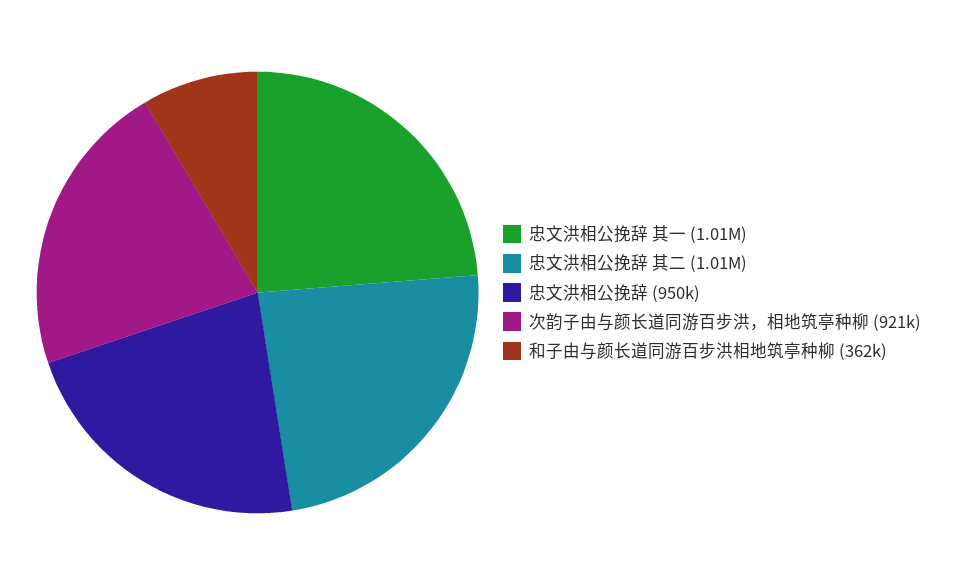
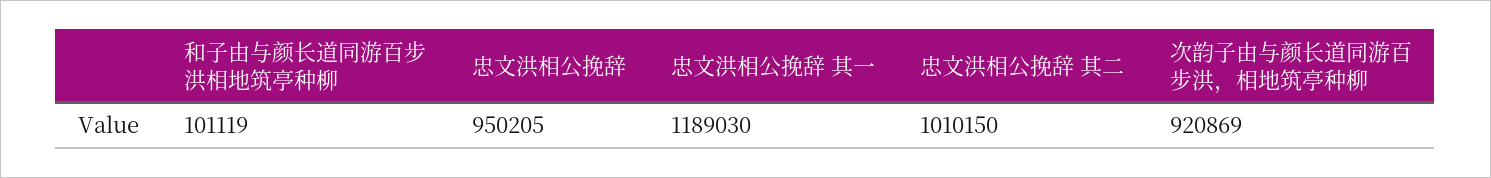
  {
-   "忠文洪相公挽辞 其一": 1010000,
+   "忠文洪相公挽辞 其一": 1189030,
    "忠文洪相公挽辞 其二": 1010150,
    "忠文洪相公挽辞": 950205,
    "次韵子由与颜长道同游百步洪，相地筑亭种柳": 920869,
-   "和子由与颜长道同游百步洪相地筑亭种柳": 362000
+   "和子由与颜长道同游百步洪相地筑亭种柳": 101119
  }

